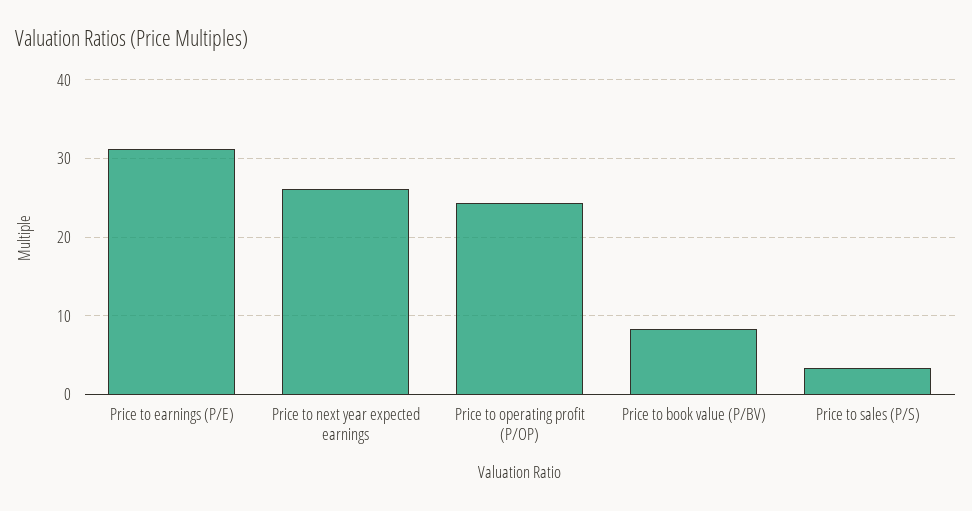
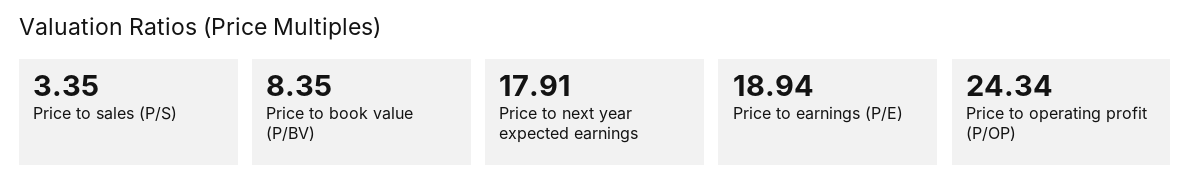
  {
-   "Price to earnings (P/E)": 31,
+   "Price to earnings (P/E)": 18.94,
-   "Price to next year expected earnings": 26,
+   "Price to next year expected earnings": 17.91,
    "Price to operating profit (P/OP)": 24.34,
    "Price to book value (P/BV)": 8.35,
    "Price to sales (P/S)": 3.35
  }

